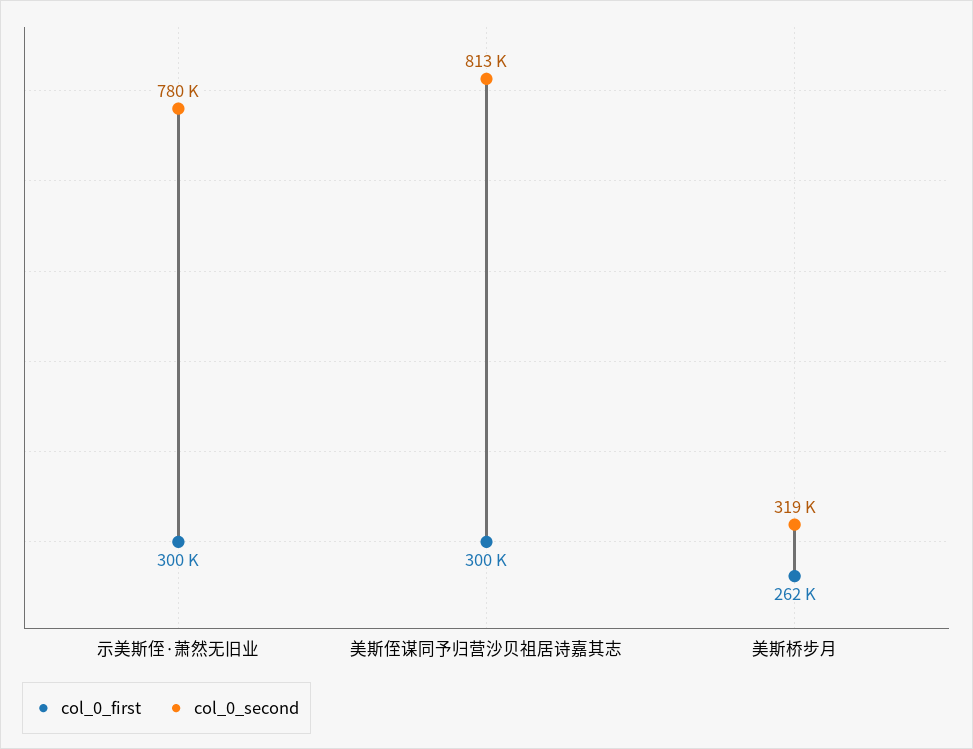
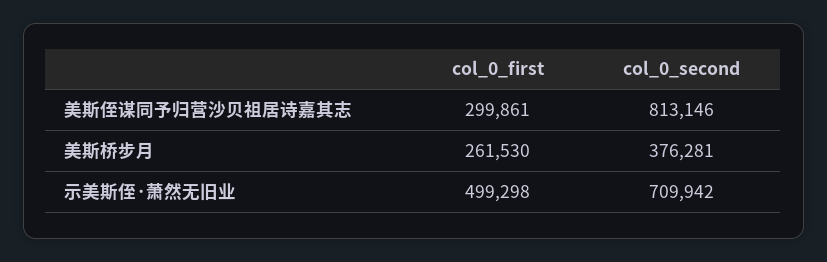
  {
    "col_0_first": {
-     "示美斯侄·萧然无旧业": 300000,
+     "示美斯侄·萧然无旧业": 499298,
      "美斯侄谋同予归营沙贝祖居诗嘉其志": 299861,
      "美斯桥步月": 261530
    },
    "col_0_second": {
-     "示美斯侄·萧然无旧业": 780000,
+     "示美斯侄·萧然无旧业": 709942,
      "美斯侄谋同予归营沙贝祖居诗嘉其志": 813146,
-     "美斯桥步月": 319000
+     "美斯桥步月": 376281
    }
  }

